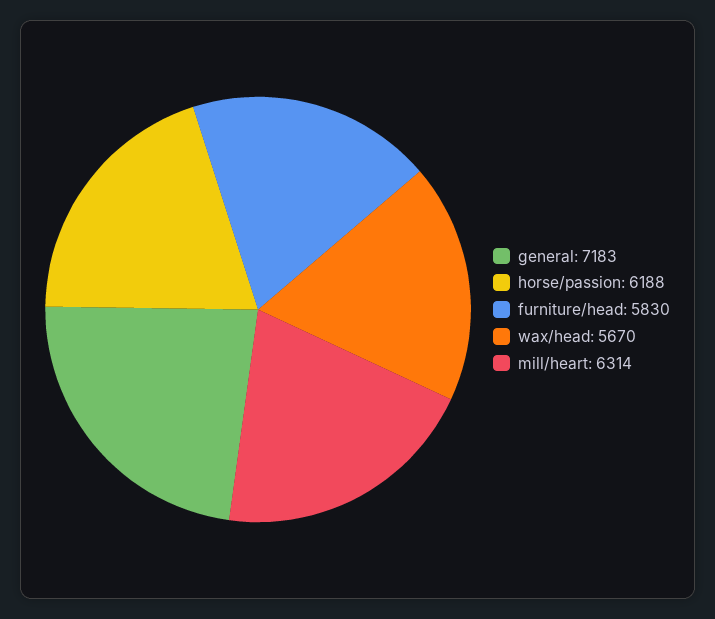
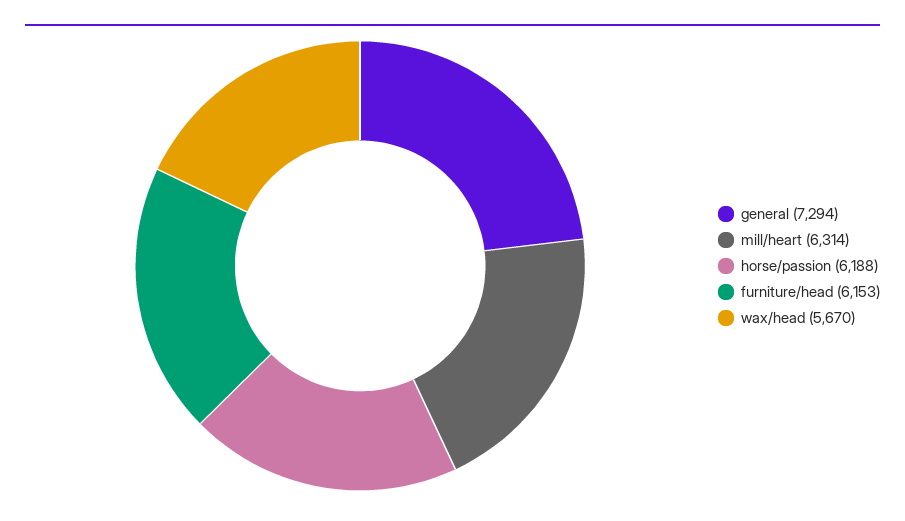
  {
-   "general": 7183,
+   "general": 7294,
    "horse/passion": 6188,
-   "furniture/head": 5830,
+   "furniture/head": 6153,
    "wax/head": 5670,
    "mill/heart": 6314
  }

